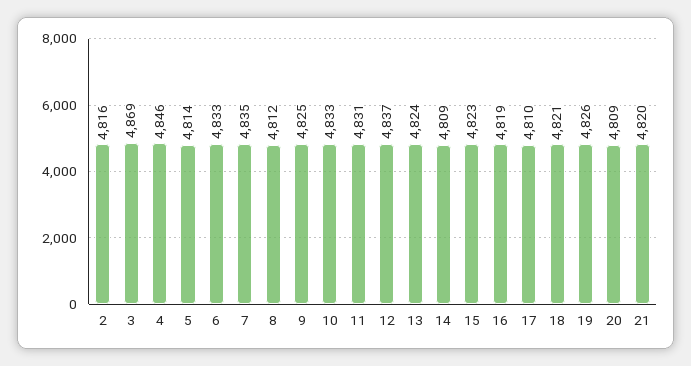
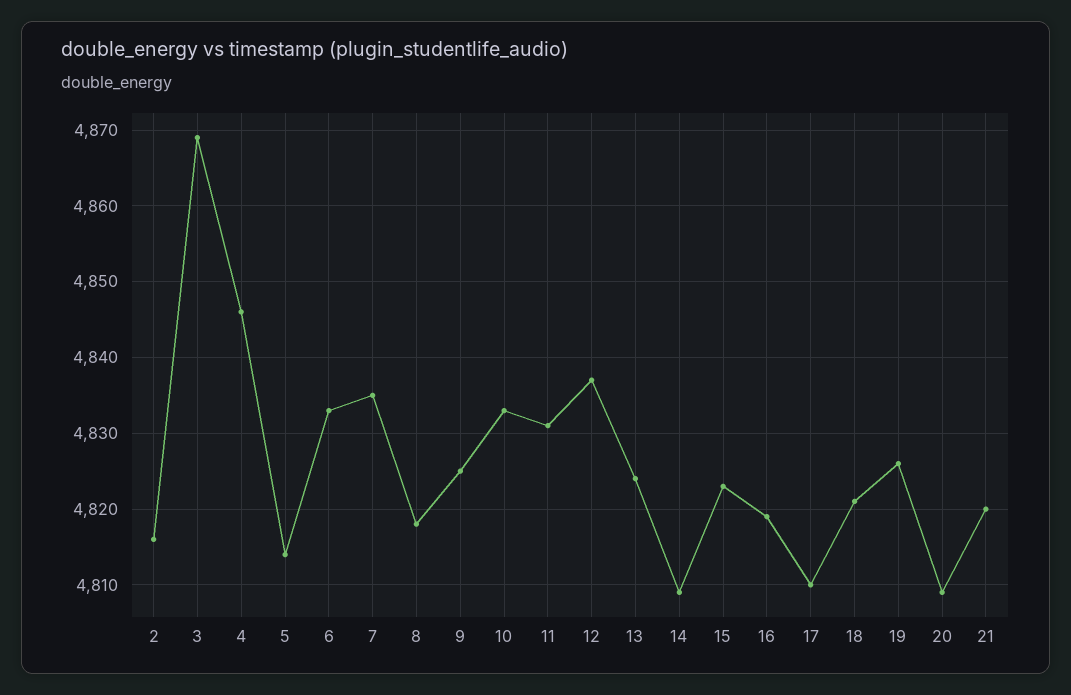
  {
    "2": 4816,
    "3": 4869,
    "4": 4846,
    "5": 4814,
    "6": 4833,
    "7": 4835,
-   "8": 4812,
+   "8": 4818,
    "9": 4825,
    "10": 4833,
    "11": 4831,
    "12": 4837,
    "13": 4824,
    "14": 4809,
    "15": 4823,
    "16": 4819,
    "17": 4810,
    "18": 4821,
    "19": 4826,
    "20": 4809,
    "21": 4820
  }

